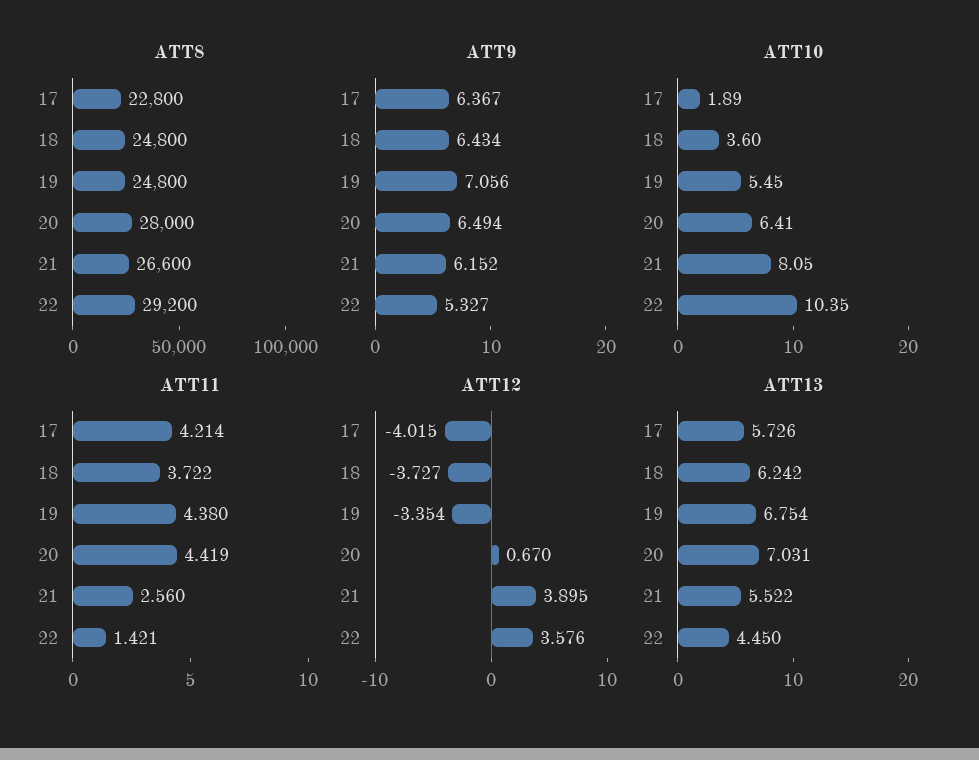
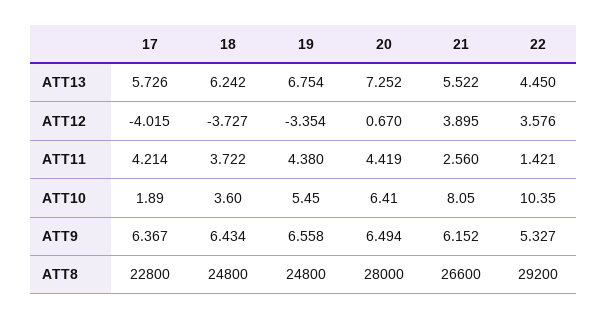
  {
    "ATT8": {
      "17": 22800,
      "18": 24800,
      "19": 24800,
      "20": 28000,
      "21": 26600,
      "22": 29200
    },
    "ATT9": {
      "17": 6.367,
      "18": 6.434,
-     "19": 7.056,
+     "19": 6.558,
      "20": 6.494,
      "21": 6.152,
      "22": 5.327
    },
    "ATT10": {
      "17": 1.89,
      "18": 3.6,
      "19": 5.45,
      "20": 6.41,
      "21": 8.05,
      "22": 10.35
    },
    "ATT11": {
      "17": 4.214,
      "18": 3.722,
      "19": 4.38,
      "20": 4.419,
      "21": 2.56,
      "22": 1.421
    },
    "ATT12": {
      "17": -4.015,
      "18": -3.727,
      "19": -3.354,
      "20": 0.67,
      "21": 3.895,
      "22": 3.576
    },
    "ATT13": {
      "17": 5.726,
      "18": 6.242,
      "19": 6.754,
-     "20": 7.031,
+     "20": 7.252,
      "21": 5.522,
      "22": 4.45
    }
  }

